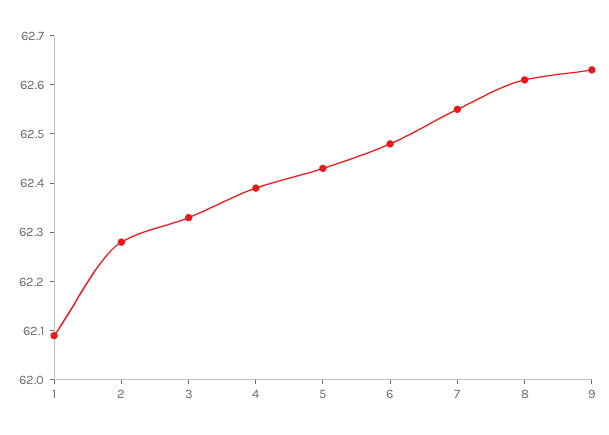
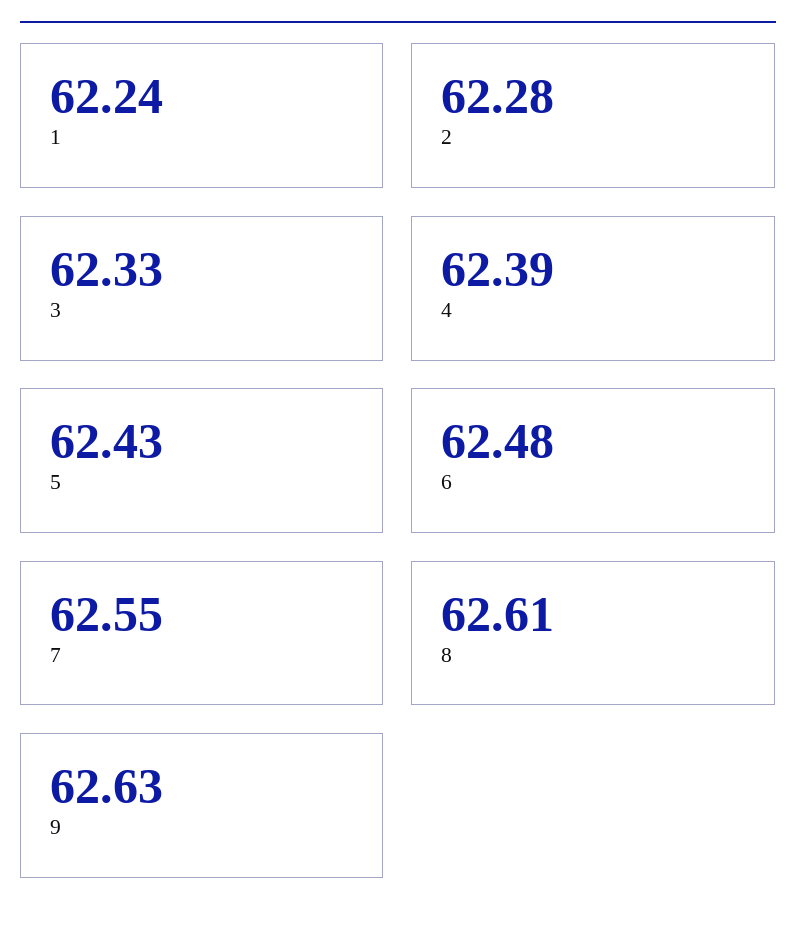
  {
-   "1": 62.1,
+   "1": 62.24,
    "2": 62.28,
    "3": 62.33,
    "4": 62.39,
    "5": 62.43,
    "6": 62.48,
    "7": 62.55,
    "8": 62.61,
    "9": 62.63
  }

